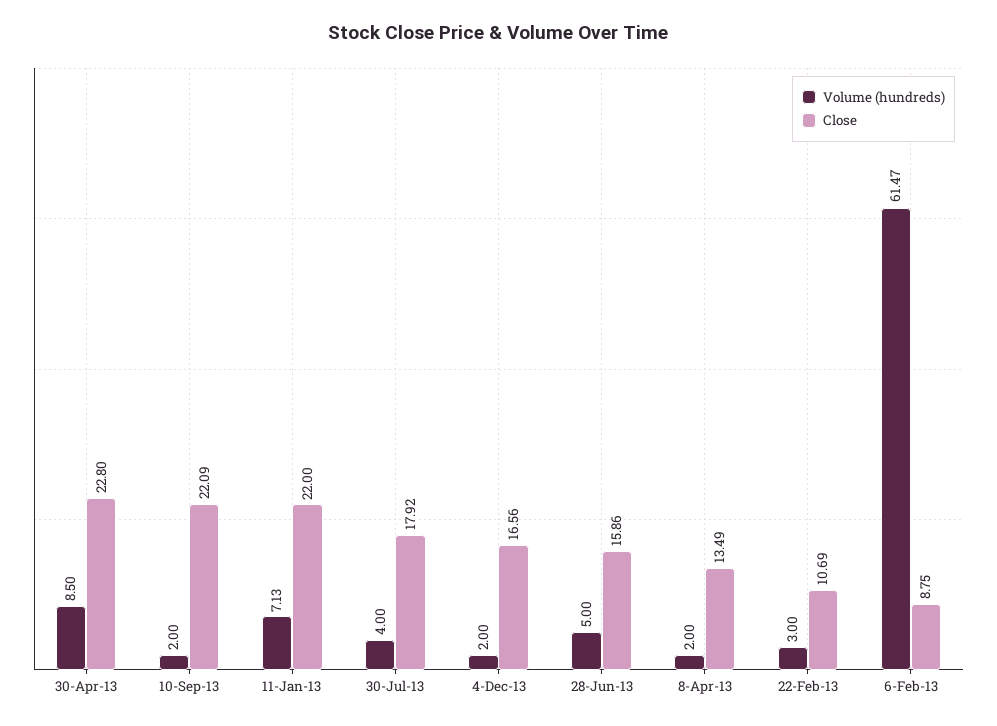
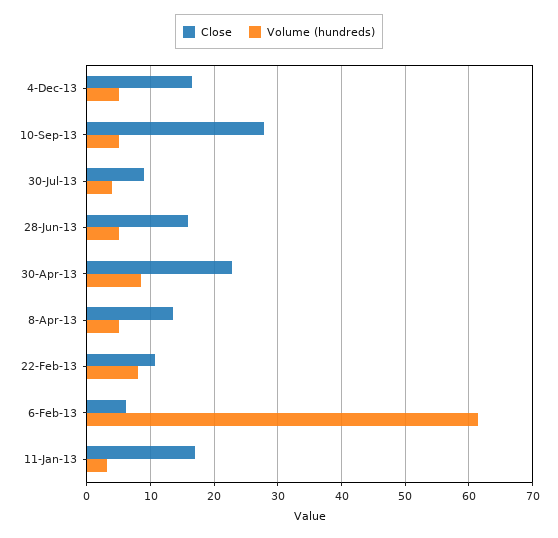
  {
    "Volume (hundreds)": {
      "30-Apr-13": 8.5,
-     "10-Sep-13": 2,
+     "10-Sep-13": 5,
-     "11-Jan-13": 7.13,
+     "11-Jan-13": 3,
      "30-Jul-13": 4,
-     "4-Dec-13": 2,
+     "4-Dec-13": 5,
      "28-Jun-13": 5,
-     "8-Apr-13": 2,
+     "8-Apr-13": 5,
-     "22-Feb-13": 3,
+     "22-Feb-13": 8,
      "6-Feb-13": 61.47
    },
    "Close": {
      "30-Apr-13": 22.8,
-     "10-Sep-13": 22.09,
+     "10-Sep-13": 28,
-     "11-Jan-13": 22,
+     "11-Jan-13": 17,
-     "30-Jul-13": 17.92,
+     "30-Jul-13": 9,
      "4-Dec-13": 16.56,
      "28-Jun-13": 15.86,
      "8-Apr-13": 13.49,
      "22-Feb-13": 10.69,
-     "6-Feb-13": 8.75
+     "6-Feb-13": 6
    }
  }

